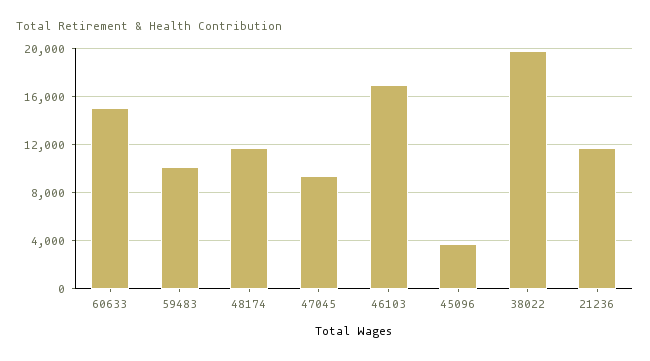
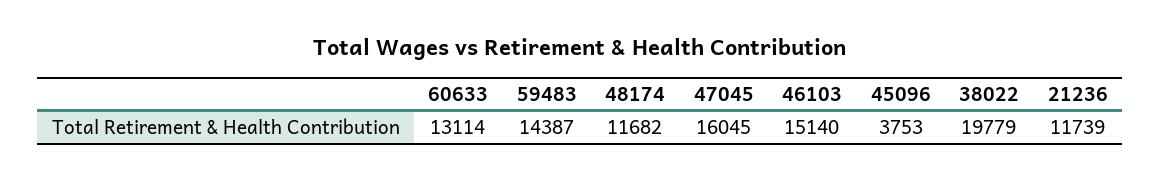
  {
-   "60633": 15000,
+   "60633": 13114,
-   "59483": 10000,
+   "59483": 14387,
    "48174": 11682,
-   "47045": 9500,
+   "47045": 16045,
-   "46103": 17000,
+   "46103": 15140,
    "45096": 3753,
    "38022": 19779,
    "21236": 11739
  }

